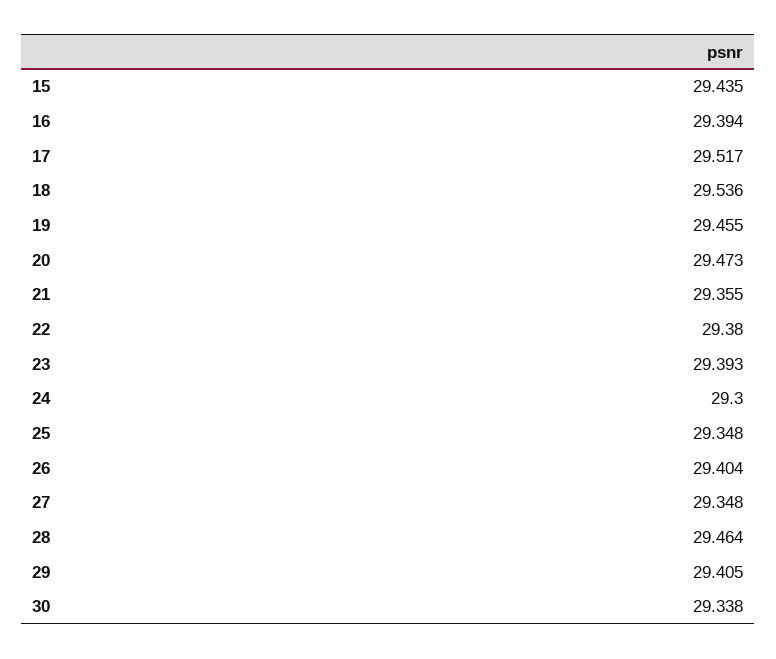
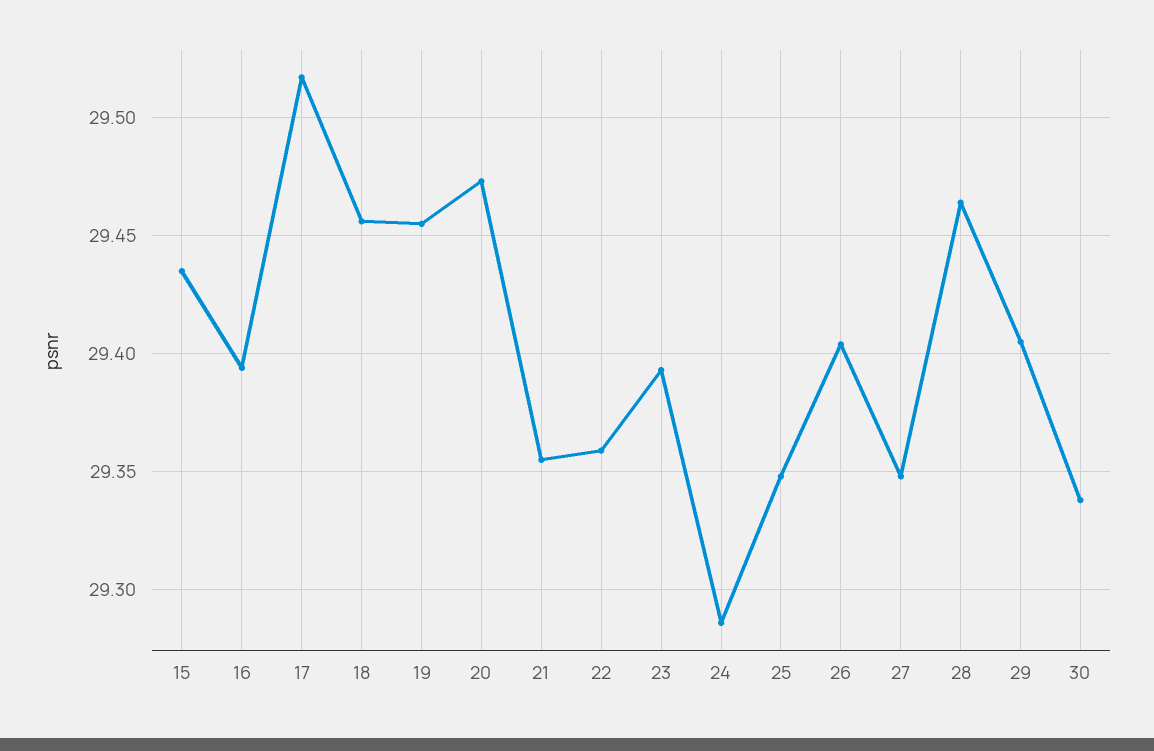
  {
    "15": 29.435,
    "16": 29.394,
    "17": 29.517,
-   "18": 29.536,
+   "18": 29.455,
    "19": 29.455,
    "20": 29.473,
    "21": 29.355,
-   "22": 29.38,
+   "22": 29.36,
    "23": 29.393,
-   "24": 29.3,
+   "24": 29.285,
    "25": 29.348,
    "26": 29.404,
    "27": 29.348,
    "28": 29.464,
    "29": 29.405,
    "30": 29.338
  }

